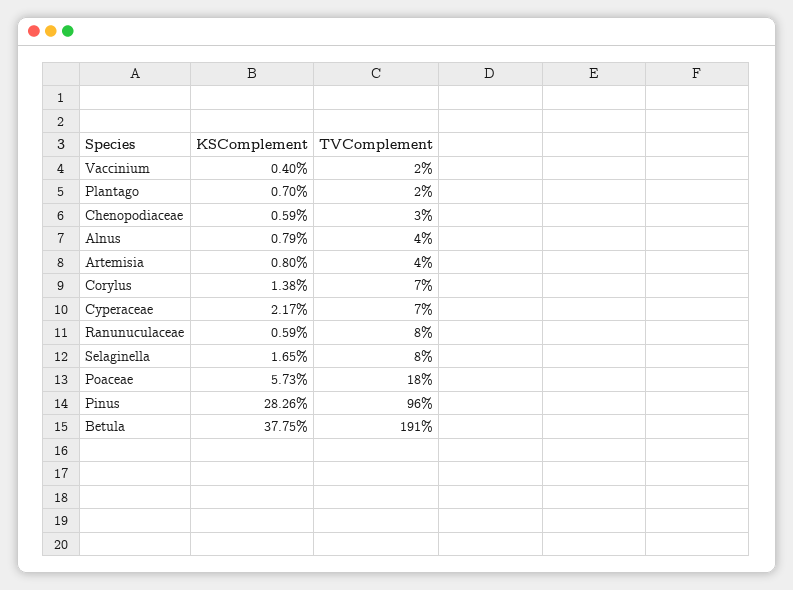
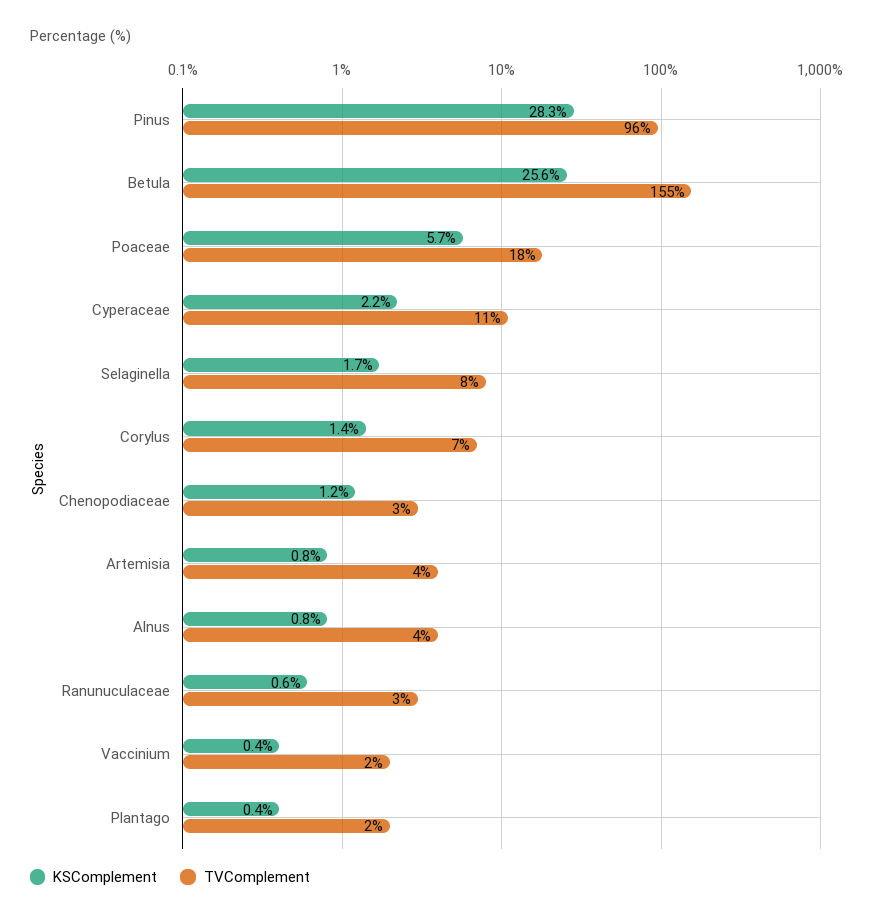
  {
    "KSComplement": {
      "Vaccinium": 0.4,
-     "Plantago": 0.7,
+     "Plantago": 0.4,
-     "Chenopodiaceae": 0.59,
+     "Chenopodiaceae": 1.2,
      "Alnus": 0.79,
      "Artemisia": 0.8,
      "Corylus": 1.38,
      "Cyperaceae": 2.17,
      "Ranunuculaceae": 0.59,
      "Selaginella": 1.65,
      "Poaceae": 5.73,
      "Pinus": 28.26,
-     "Betula": 37.75
+     "Betula": 25.6
    },
    "TVComplement": {
      "Vaccinium": 2,
      "Plantago": 2,
      "Chenopodiaceae": 3,
      "Alnus": 4,
      "Artemisia": 4,
      "Corylus": 7,
-     "Cyperaceae": 7,
+     "Cyperaceae": 11,
-     "Ranunuculaceae": 8,
+     "Ranunuculaceae": 3,
      "Selaginella": 8,
      "Poaceae": 18,
      "Pinus": 96,
-     "Betula": 191
+     "Betula": 155
    }
  }

